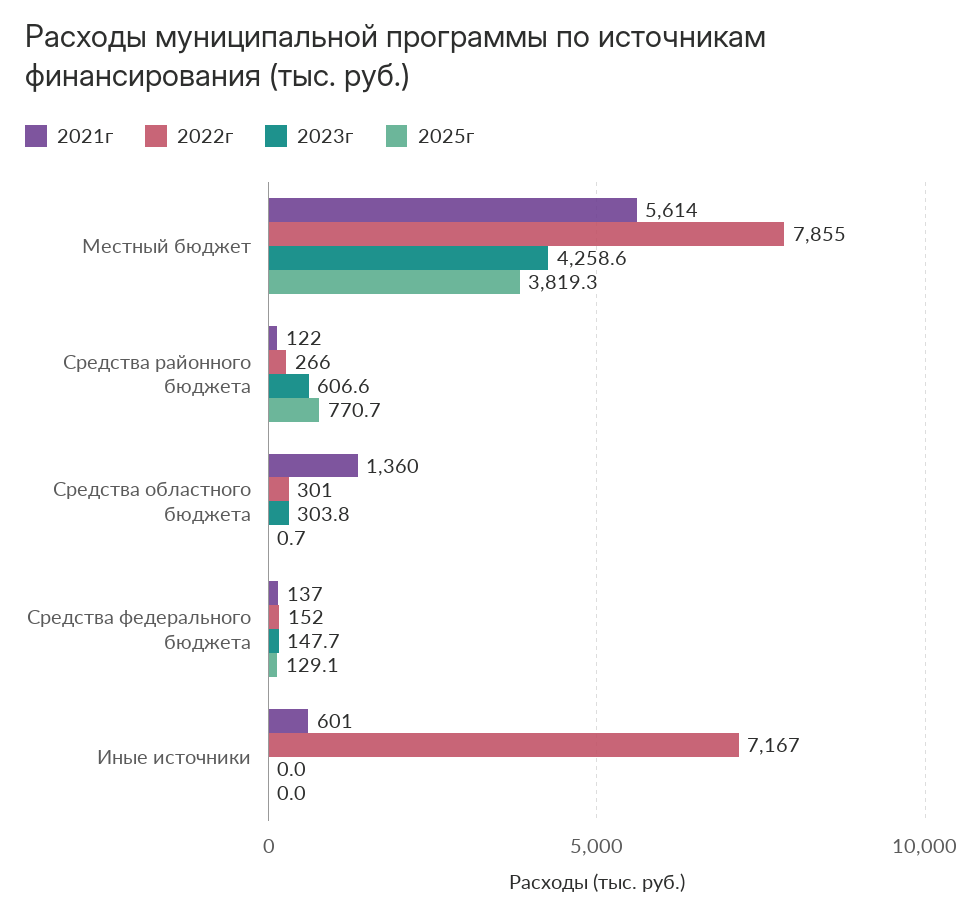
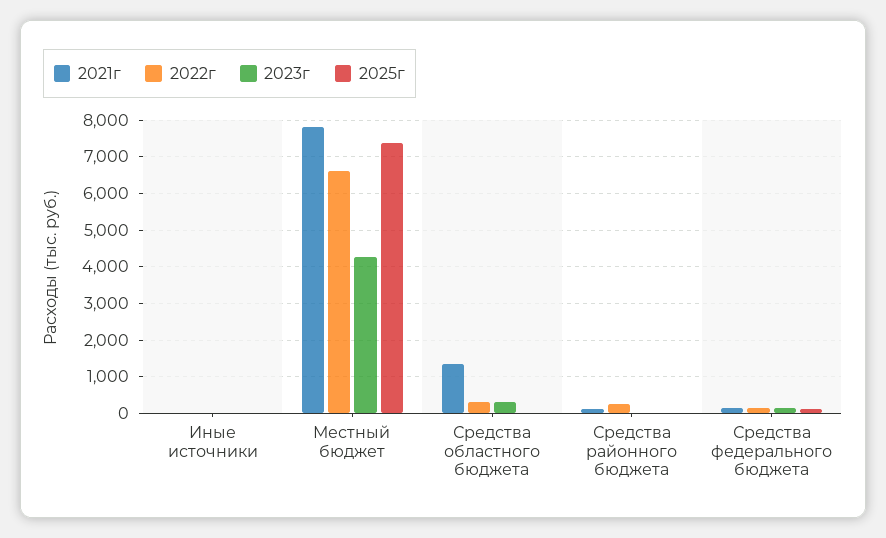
  {
    "2021г": {
-     "Местный бюджет": 5614,
+     "Местный бюджет": 7800,
      "Средства районного бюджета": 122,
      "Средства областного бюджета": 1360,
      "Средства федерального бюджета": 137,
-     "Иные источники": 601
+     "Иные источники": 0
    },
    "2022г": {
-     "Местный бюджет": 7855,
+     "Местный бюджет": 6600,
      "Средства районного бюджета": 266,
      "Средства областного бюджета": 301,
      "Средства федерального бюджета": 152,
-     "Иные источники": 7167
+     "Иные источники": 0
    },
    "2023г": {
      "Местный бюджет": 4258.6,
-     "Средства районного бюджета": 606.6,
+     "Средства районного бюджета": 0,
      "Средства областного бюджета": 303.8,
      "Средства федерального бюджета": 147.7,
      "Иные источники": 0
    },
    "2025г": {
-     "Местный бюджет": 3819.3,
+     "Местный бюджет": 7400,
-     "Средства районного бюджета": 770.7,
+     "Средства районного бюджета": 0,
      "Средства областного бюджета": 0.7,
      "Средства федерального бюджета": 129.1,
      "Иные источники": 0
    }
  }

